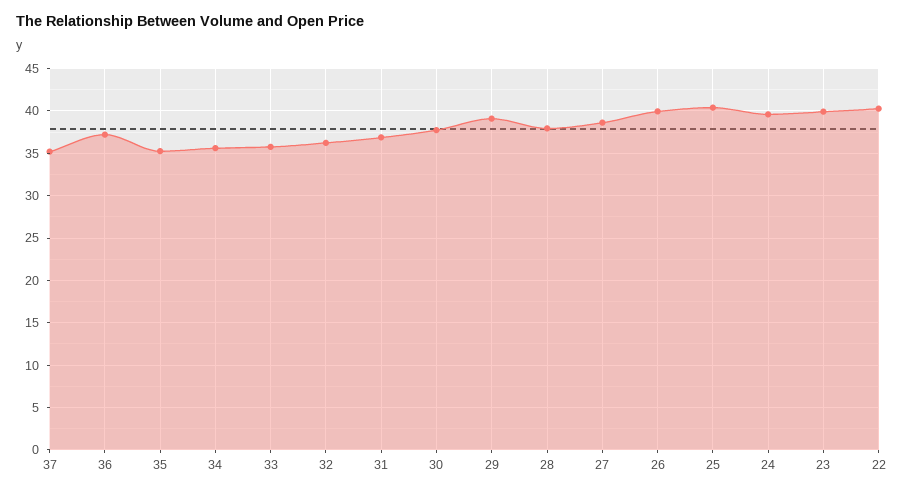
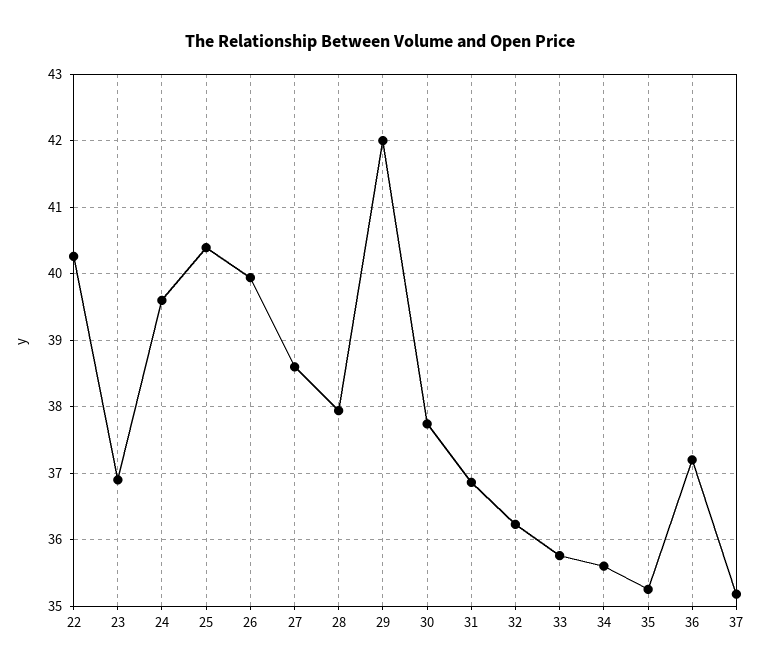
  {
    "37": 35.2,
    "36": 37.2,
    "35": 35.3,
    "34": 35.6,
    "33": 35.8,
    "32": 36.2,
    "31": 36.9,
    "30": 37.7,
-   "29": 39,
+   "29": 42,
    "28": 37.9,
    "27": 38.6,
    "26": 39.9,
    "25": 40.4,
    "24": 39.6,
-   "23": 40,
+   "23": 36.9,
    "22": 40.3
  }

